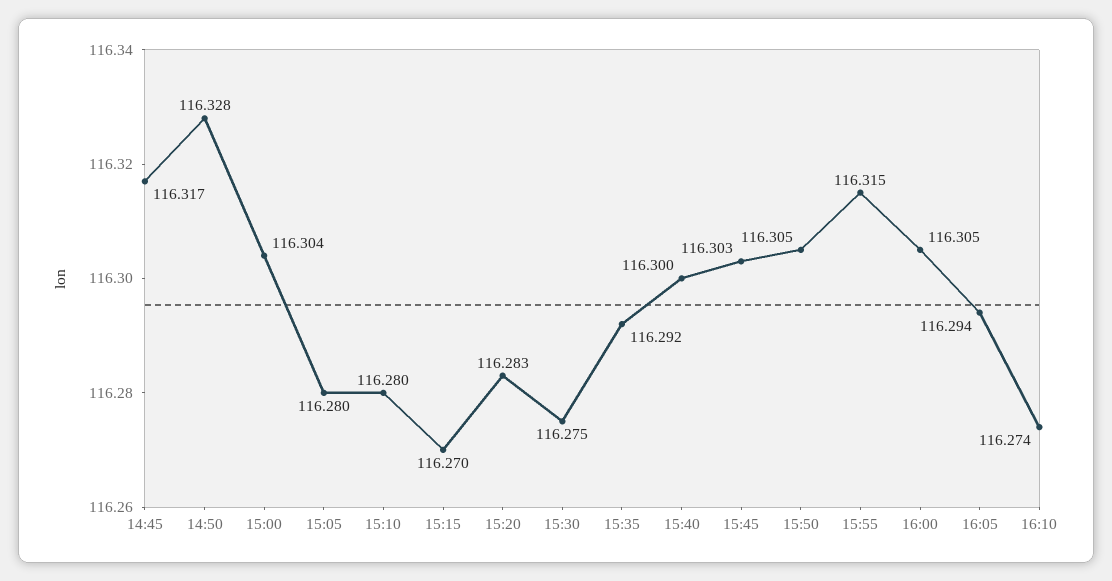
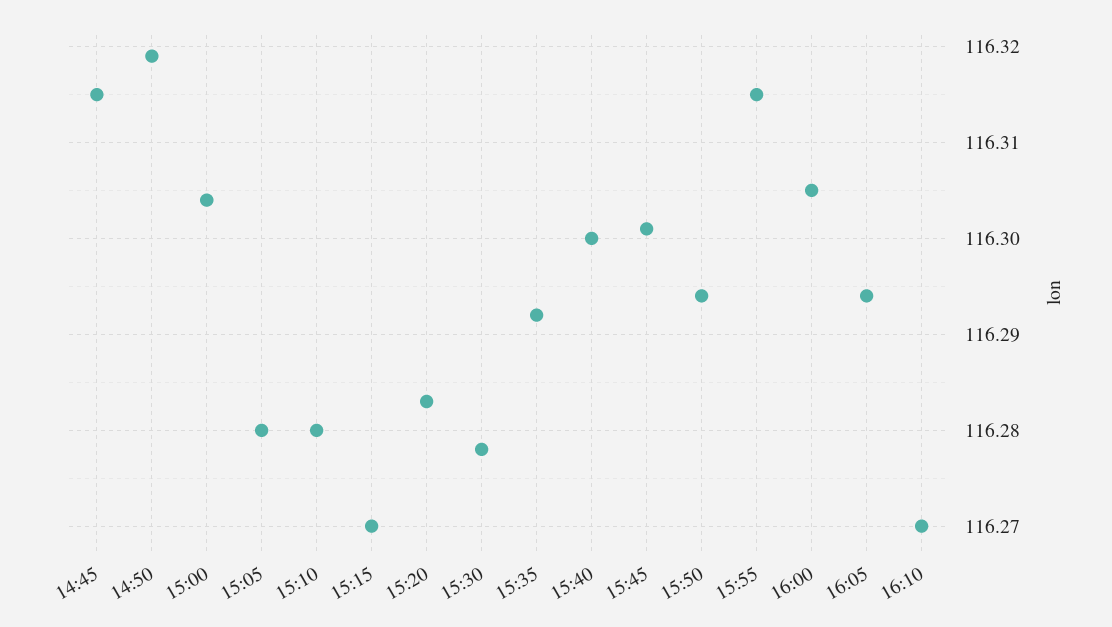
  {
-   "14:45": 116.317,
+   "14:45": 116.315,
-   "14:50": 116.328,
+   "14:50": 116.319,
    "15:00": 116.304,
    "15:05": 116.28,
    "15:10": 116.28,
    "15:15": 116.27,
    "15:20": 116.283,
-   "15:30": 116.275,
+   "15:30": 116.278,
    "15:35": 116.292,
    "15:40": 116.3,
-   "15:45": 116.303,
+   "15:45": 116.301,
-   "15:50": 116.305,
+   "15:50": 116.294,
    "15:55": 116.315,
    "16:00": 116.305,
    "16:05": 116.294,
-   "16:10": 116.274
+   "16:10": 116.27
  }

